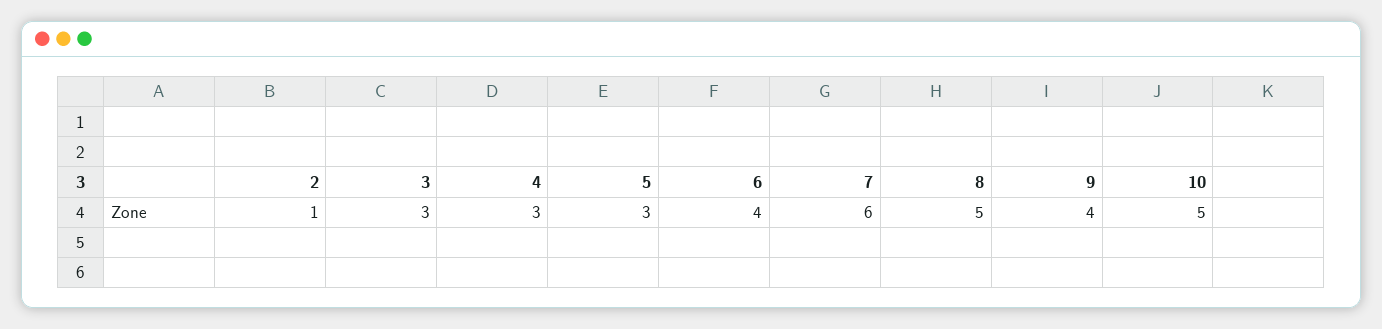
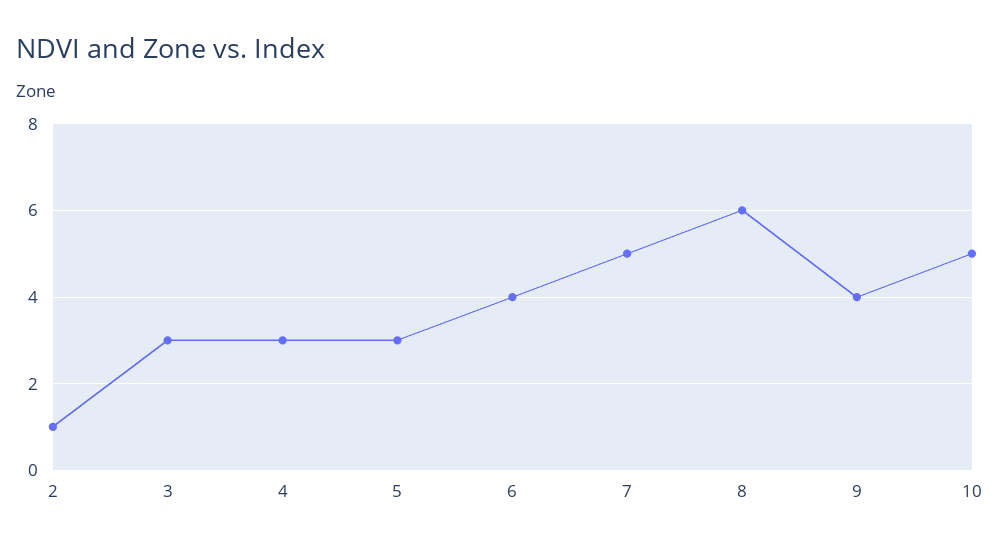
  {
    "2": 1,
    "3": 3,
    "4": 3,
    "5": 3,
    "6": 4,
-   "7": 6,
+   "7": 5,
-   "8": 5,
+   "8": 6,
    "9": 4,
    "10": 5
  }

